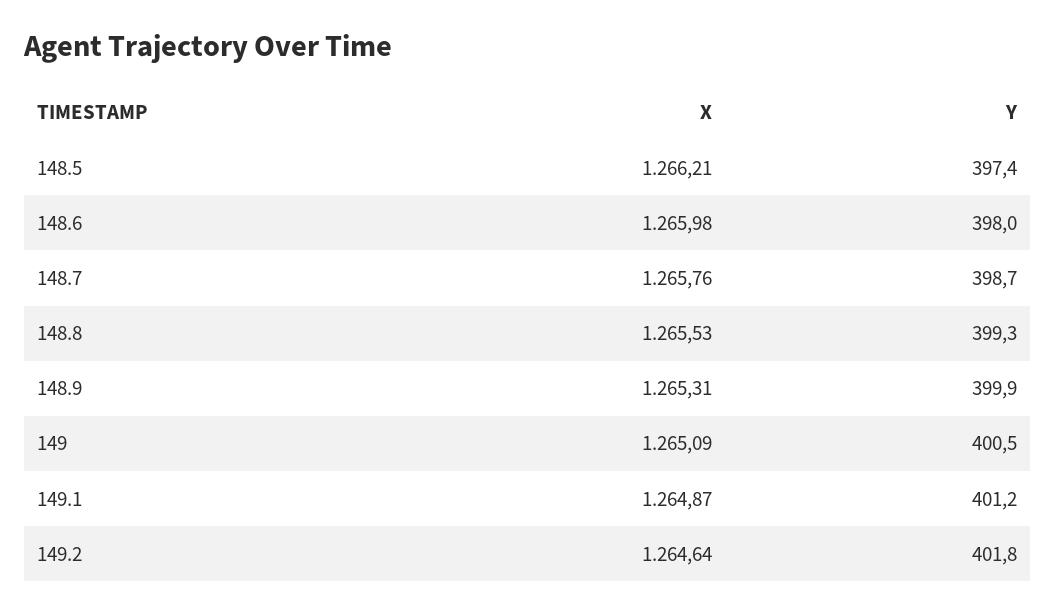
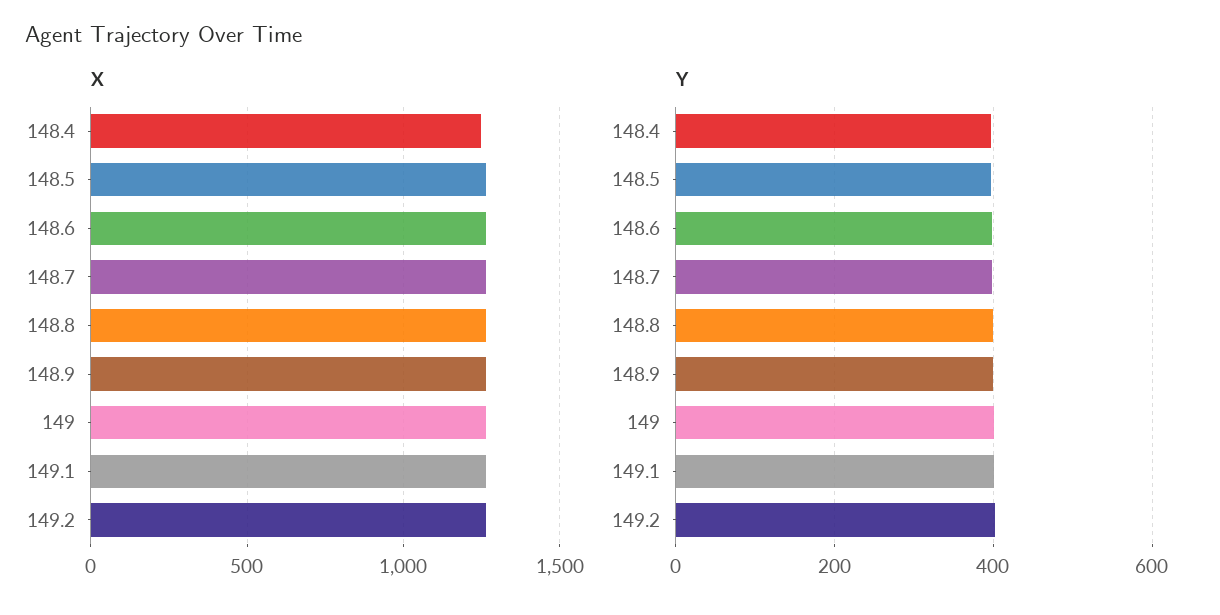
  {
    "X": {
      "148.5": 1266.21,
      "148.6": 1265.98,
      "148.7": 1265.76,
      "148.8": 1265.53,
      "148.9": 1265.31,
      "149": 1265.09,
      "149.1": 1264.87,
-     "149.2": 1264.64
+     "149.2": 1264.64,
+     "148.4": 1250
    },
    "Y": {
      "148.5": 397.4,
      "148.6": 398,
      "148.7": 398.7,
      "148.8": 399.3,
      "148.9": 399.9,
      "149": 400.5,
      "149.1": 401.2,
-     "149.2": 401.8
+     "149.2": 401.8,
+     "148.4": 400
    }
  }

